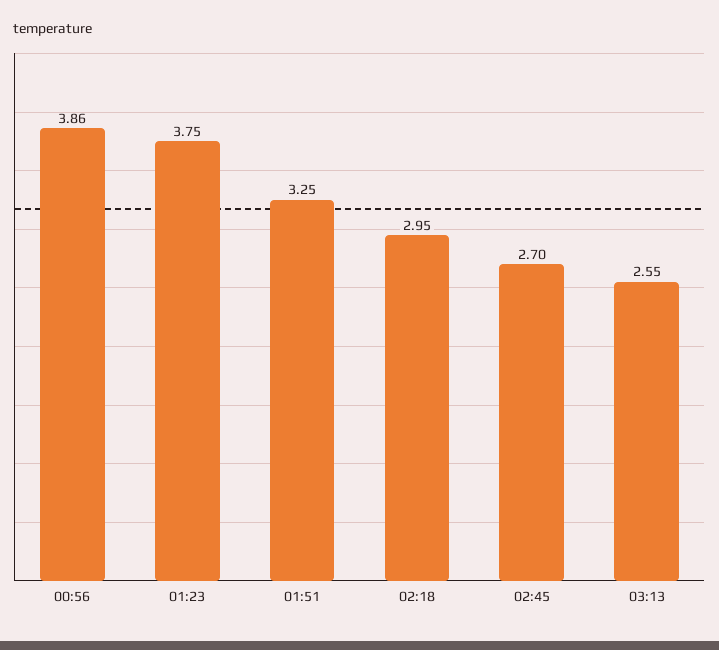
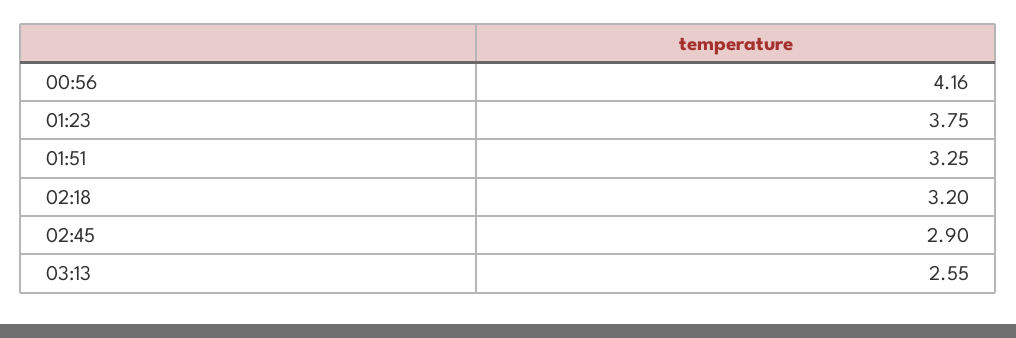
  {
-   "00:56": 3.86,
+   "00:56": 4.16,
    "01:23": 3.75,
    "01:51": 3.25,
-   "02:18": 2.95,
+   "02:18": 3.2,
-   "02:45": 2.7,
+   "02:45": 2.9,
    "03:13": 2.55
  }

